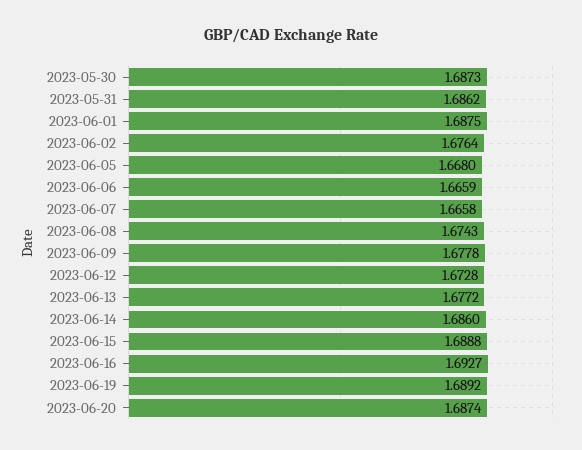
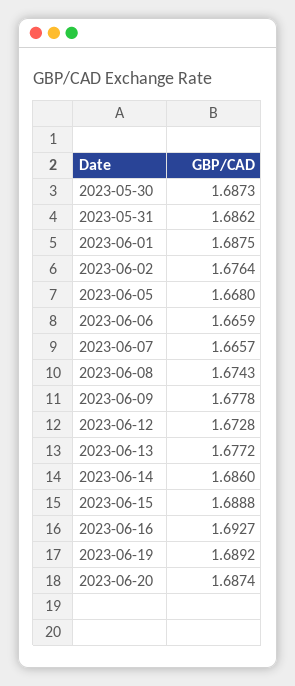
  {
    "2023-05-30": 1.6873,
    "2023-05-31": 1.6862,
    "2023-06-01": 1.6875,
    "2023-06-02": 1.6764,
    "2023-06-05": 1.668,
    "2023-06-06": 1.6659,
-   "2023-06-07": 1.6658,
+   "2023-06-07": 1.6657,
    "2023-06-08": 1.6743,
    "2023-06-09": 1.6778,
    "2023-06-12": 1.6728,
    "2023-06-13": 1.6772,
    "2023-06-14": 1.686,
    "2023-06-15": 1.6888,
    "2023-06-16": 1.6927,
    "2023-06-19": 1.6892,
    "2023-06-20": 1.6874
  }

